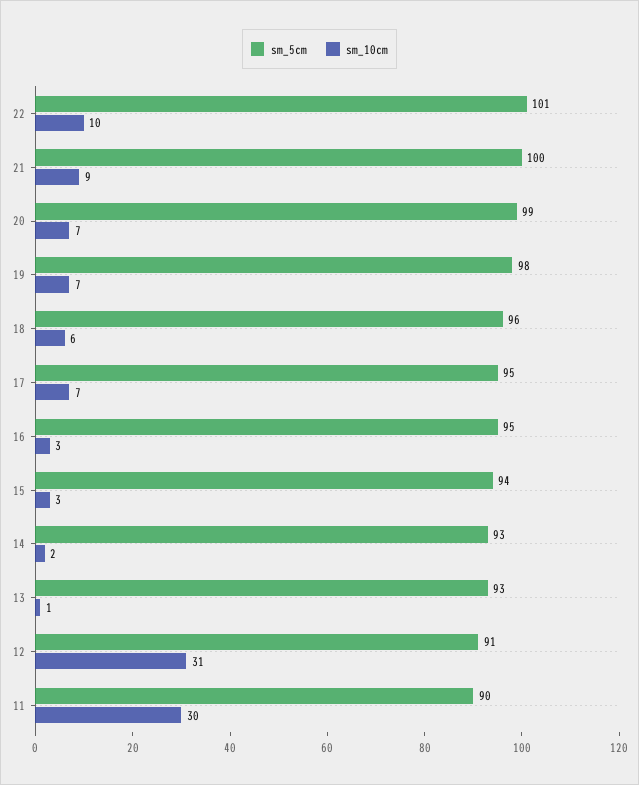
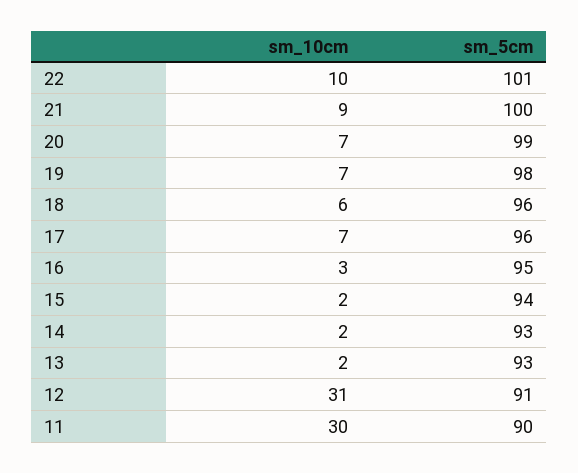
  {
    "sm_5cm": {
      "22": 101,
      "21": 100,
      "20": 99,
      "19": 98,
      "18": 96,
-     "17": 95,
+     "17": 96,
      "16": 95,
      "15": 94,
      "14": 93,
      "13": 93,
      "12": 91,
      "11": 90
    },
    "sm_10cm": {
      "22": 10,
      "21": 9,
      "20": 7,
      "19": 7,
      "18": 6,
      "17": 7,
      "16": 3,
-     "15": 3,
+     "15": 2,
      "14": 2,
-     "13": 1,
+     "13": 2,
      "12": 31,
      "11": 30
    }
  }

